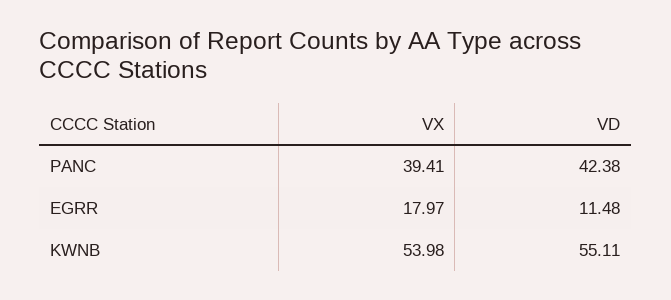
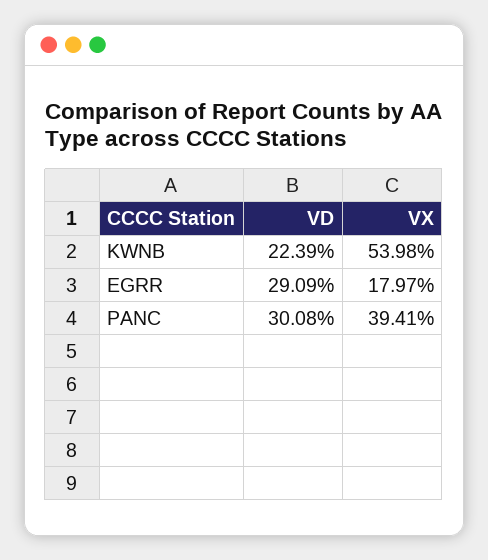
  {
    "VX": {
      "PANC": 39.41,
      "EGRR": 17.97,
      "KWNB": 53.98
    },
    "VD": {
-     "PANC": 42.38,
+     "PANC": 30.08,
-     "EGRR": 11.48,
+     "EGRR": 29.09,
-     "KWNB": 55.11
+     "KWNB": 22.39
    }
  }

